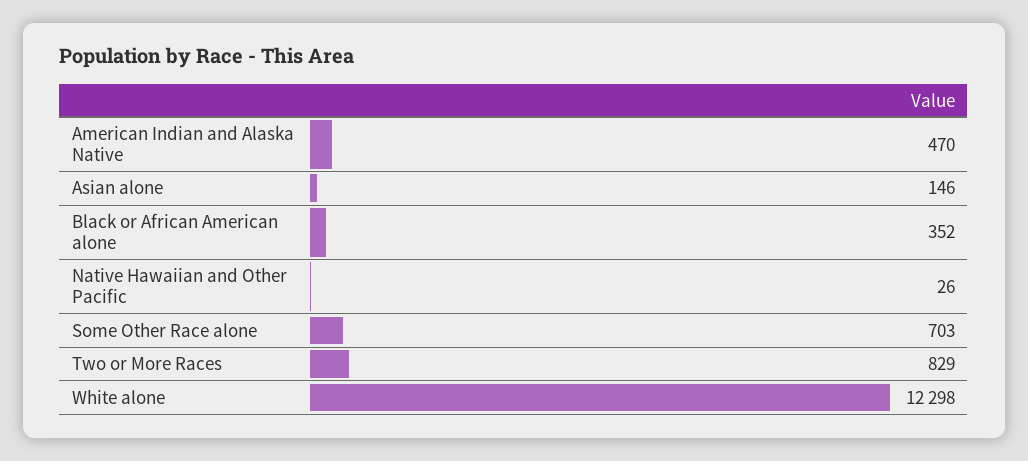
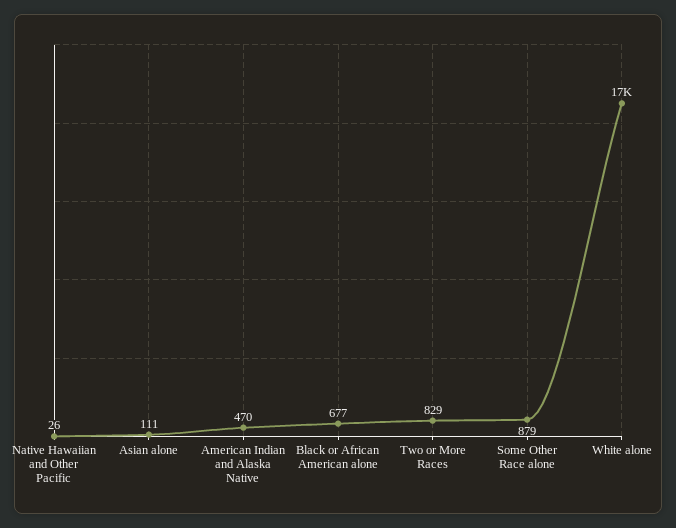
  {
    "American Indian and Alaska Native": 470,
-   "Asian alone": 146,
+   "Asian alone": 111,
-   "Black or African American alone": 352,
+   "Black or African American alone": 677,
    "Native Hawaiian and Other Pacific": 26,
-   "Some Other Race alone": 703,
+   "Some Other Race alone": 879,
    "Two or More Races": 829,
-   "White alone": 12298
+   "White alone": 17000
  }

